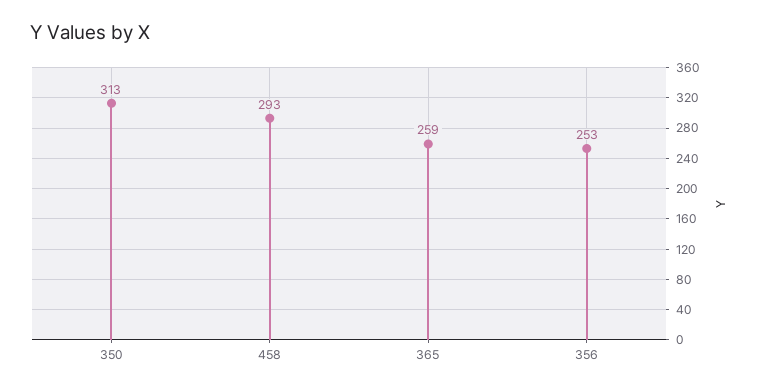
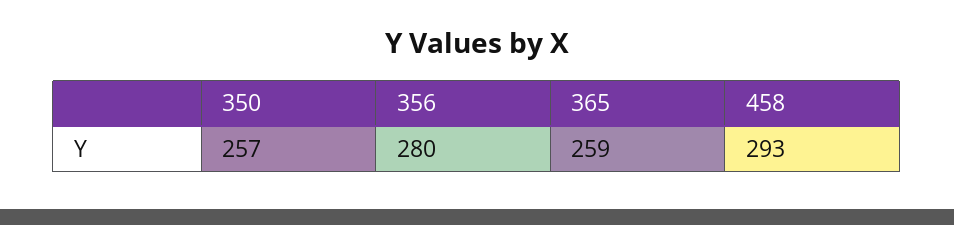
  {
-   "350": 313,
+   "350": 257,
    "458": 293,
    "365": 259,
-   "356": 253
+   "356": 280
  }

